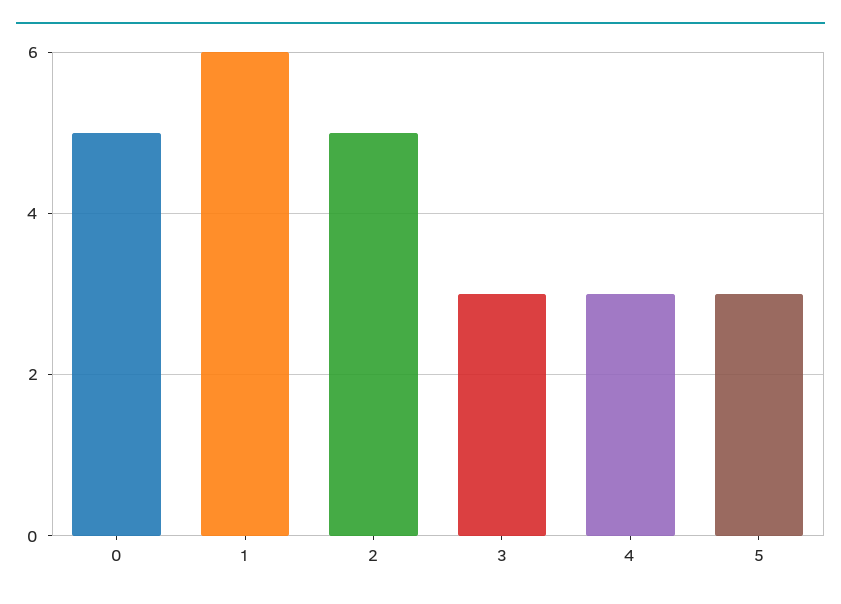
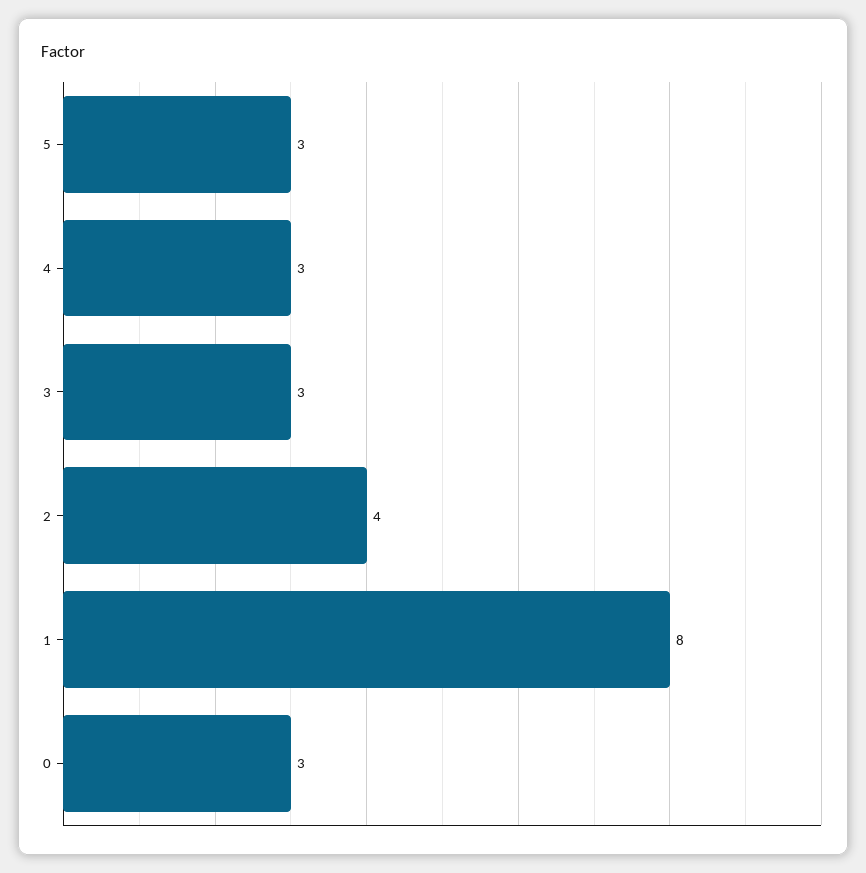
  {
-   "0": 5,
+   "0": 3,
-   "1": 6,
+   "1": 8,
-   "2": 5,
+   "2": 4,
    "3": 3,
    "4": 3,
    "5": 3
  }

